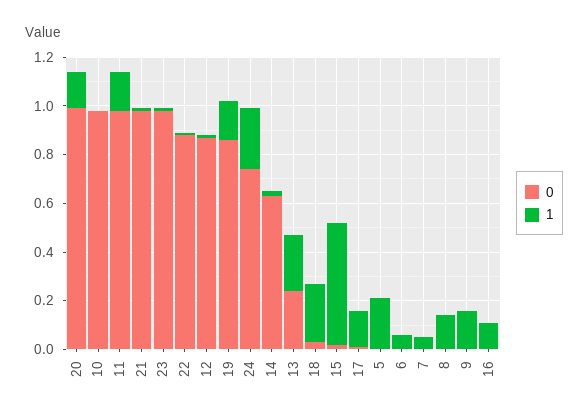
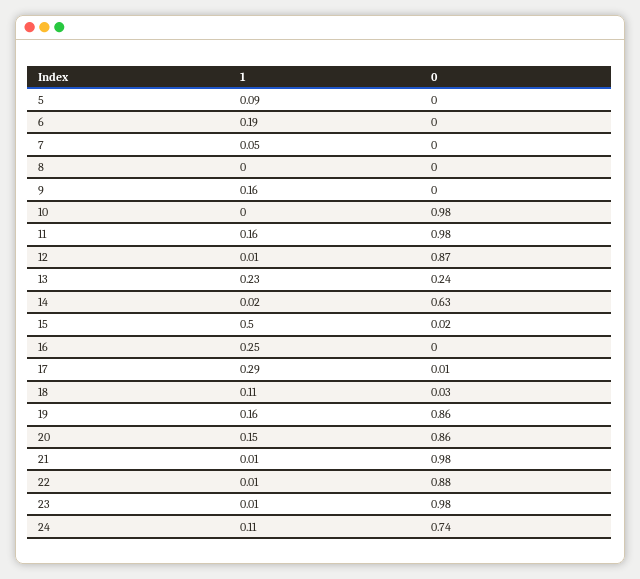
  {
    "0": {
-     "20": 1,
+     "20": 0.86,
      "10": 0.98,
      "11": 0.98,
      "21": 0.98,
      "23": 0.98,
      "22": 0.88,
      "12": 0.87,
      "19": 0.86,
      "24": 0.74,
      "14": 0.63,
      "13": 0.24,
      "18": 0.03,
      "15": 0.02,
      "17": 0.01,
      "5": 0,
      "6": 0,
      "7": 0,
      "8": 0,
      "9": 0,
      "16": 0
    },
    "1": {
      "20": 0.15,
      "10": 0,
      "11": 0.16,
      "21": 0.01,
      "23": 0.01,
      "22": 0.01,
      "12": 0.01,
      "19": 0.16,
-     "24": 0.25,
+     "24": 0.11,
      "14": 0.02,
      "13": 0.23,
-     "18": 0.25,
+     "18": 0.11,
      "15": 0.5,
-     "17": 0.15,
+     "17": 0.29,
-     "5": 0.2,
+     "5": 0.09,
-     "6": 0.05,
+     "6": 0.19,
      "7": 0.05,
-     "8": 0.15,
+     "8": 0,
      "9": 0.16,
-     "16": 0.1
+     "16": 0.25
    }
  }

